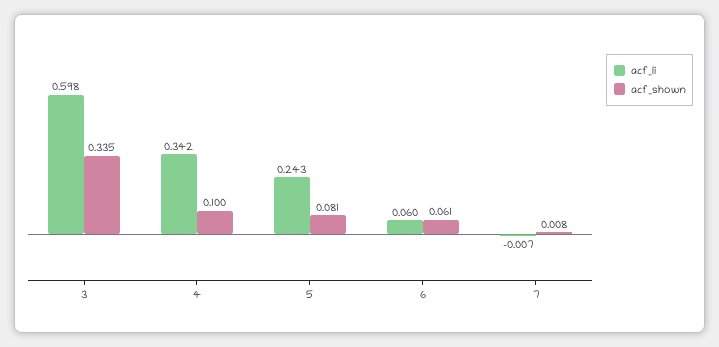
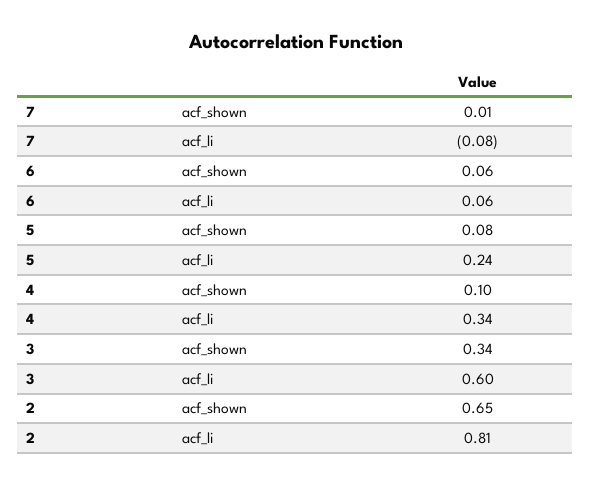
  {
    "acf_li": {
      "3": 0.598,
      "4": 0.342,
      "5": 0.243,
      "6": 0.06,
-     "7": -0.007
+     "7": -0.08,
+     "2": 0.81
    },
    "acf_shown": {
      "3": 0.335,
      "4": 0.1,
      "5": 0.081,
      "6": 0.061,
-     "7": 0.008
+     "7": 0.008,
+     "2": 0.65
    }
  }

